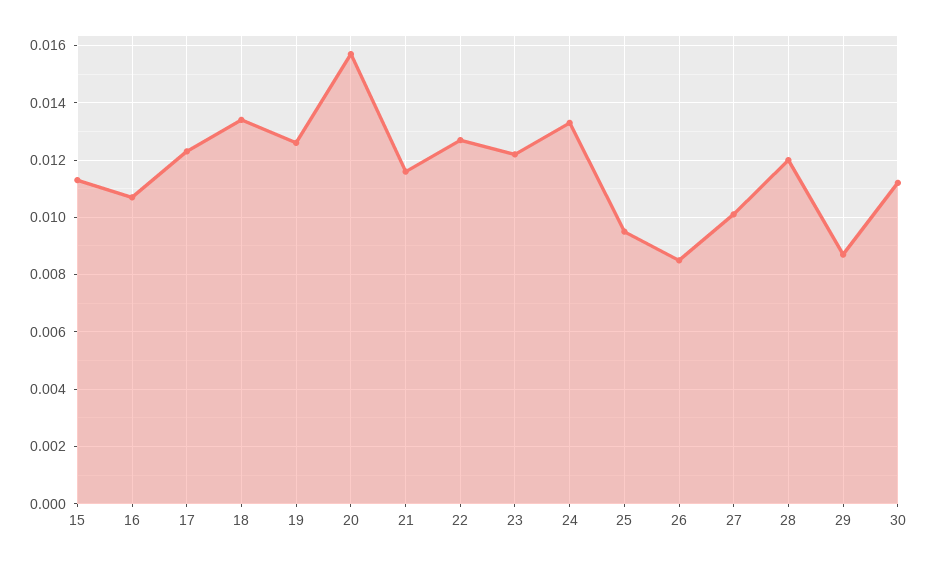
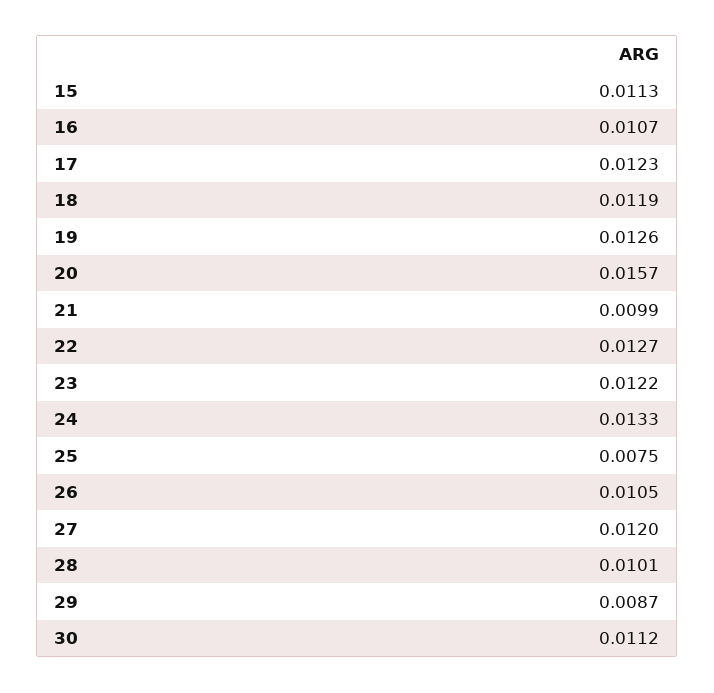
  {
    "15": 0.0113,
    "16": 0.0107,
    "17": 0.0123,
-   "18": 0.0135,
+   "18": 0.0119,
    "19": 0.0126,
    "20": 0.0157,
-   "21": 0.0115,
+   "21": 0.0099,
    "22": 0.0127,
    "23": 0.0122,
    "24": 0.0133,
-   "25": 0.0095,
+   "25": 0.0075,
-   "26": 0.0085,
+   "26": 0.0105,
-   "27": 0.01,
+   "27": 0.012,
-   "28": 0.012,
+   "28": 0.0101,
    "29": 0.0087,
    "30": 0.0112
  }

